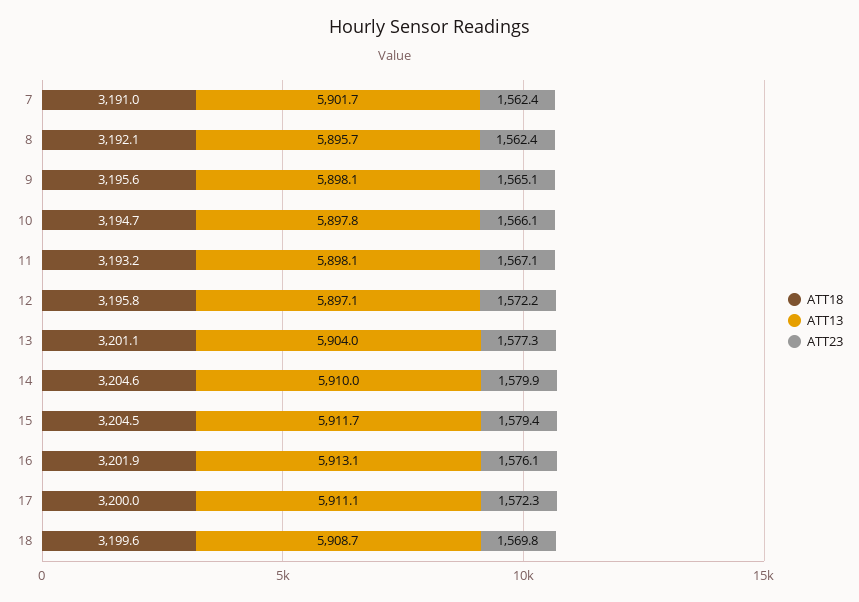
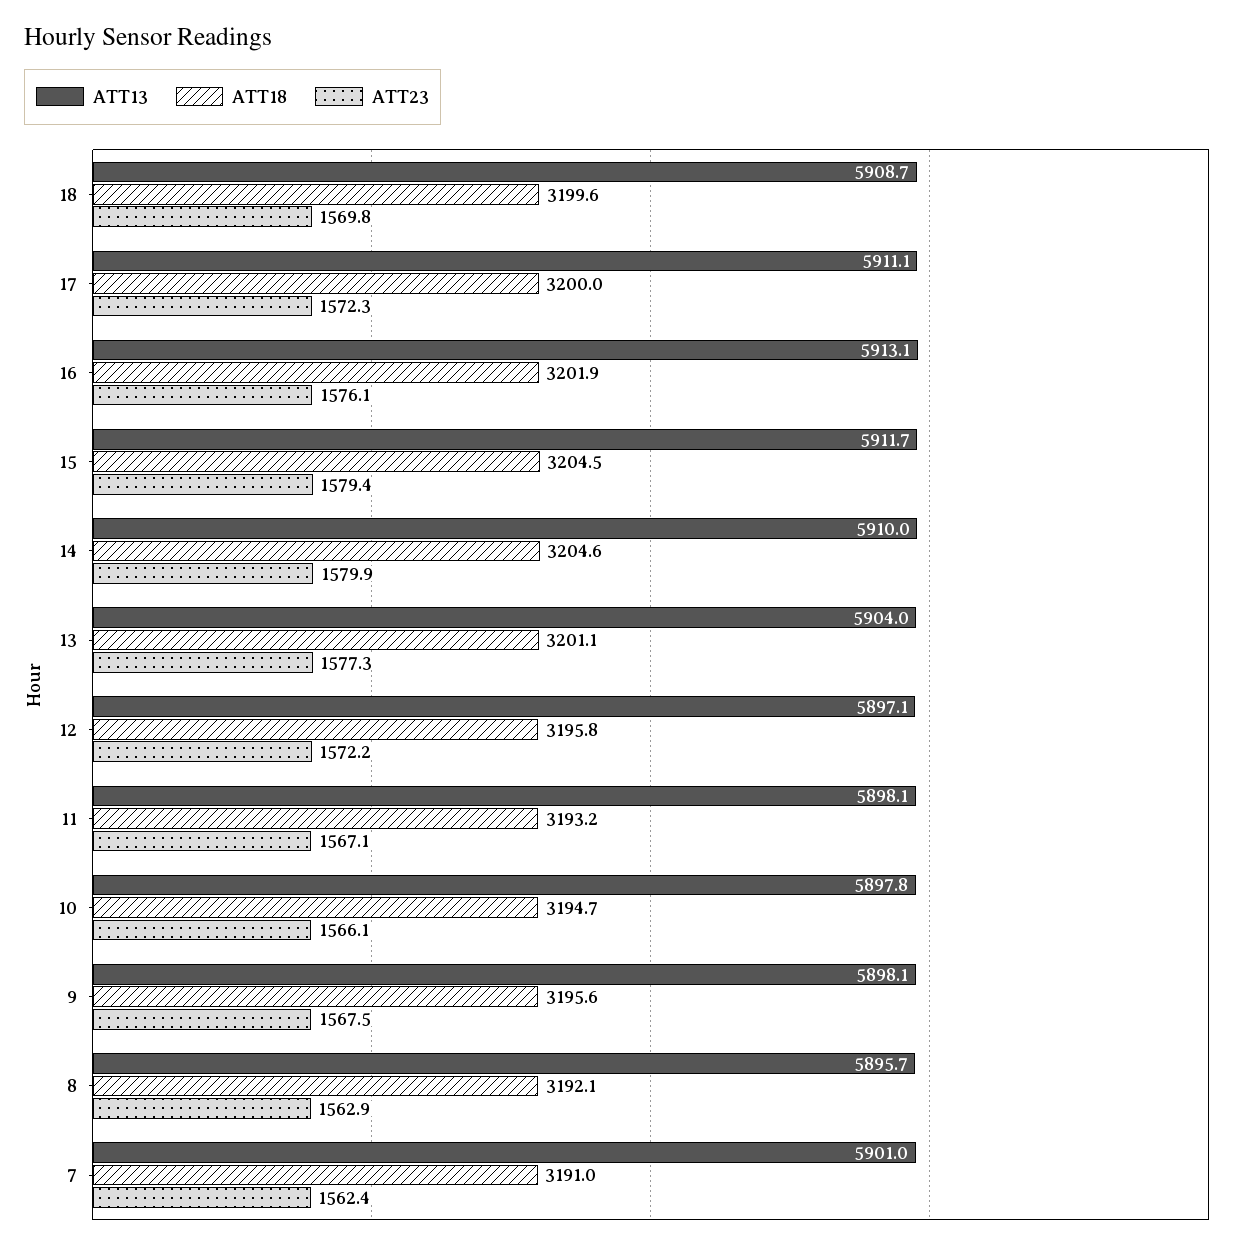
  {
    "ATT18": {
      "7": 3191,
      "8": 3192.1,
      "9": 3195.6,
      "10": 3194.7,
      "11": 3193.2,
      "12": 3195.8,
      "13": 3201.1,
      "14": 3204.6,
      "15": 3204.5,
      "16": 3201.9,
      "17": 3200,
      "18": 3199.6
    },
    "ATT13": {
-     "7": 5901.7,
+     "7": 5901,
      "8": 5895.7,
      "9": 5898.1,
      "10": 5897.8,
      "11": 5898.1,
      "12": 5897.1,
      "13": 5904,
      "14": 5910,
      "15": 5911.7,
      "16": 5913.1,
      "17": 5911.1,
      "18": 5908.7
    },
    "ATT23": {
      "7": 1562.4,
-     "8": 1562.4,
+     "8": 1562.9,
-     "9": 1565.1,
+     "9": 1567.5,
      "10": 1566.1,
      "11": 1567.1,
      "12": 1572.2,
      "13": 1577.3,
      "14": 1579.9,
      "15": 1579.4,
      "16": 1576.1,
      "17": 1572.3,
      "18": 1569.8
    }
  }

